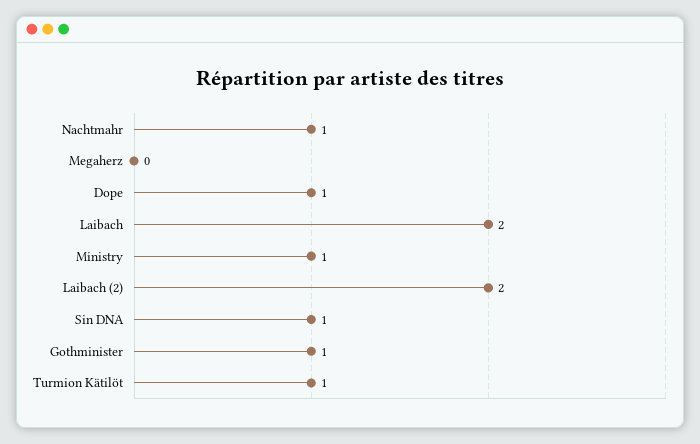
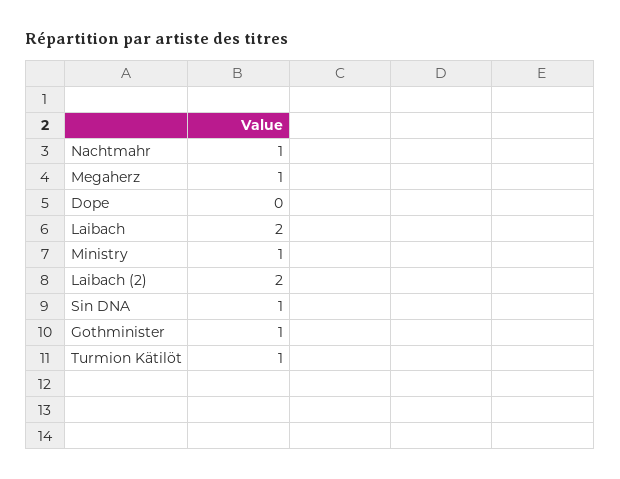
  {
    "Nachtmahr": 1,
-   "Megaherz": 0,
+   "Megaherz": 1,
-   "Dope": 1,
+   "Dope": 0,
    "Laibach": 2,
    "Ministry": 1,
    "Laibach (2)": 2,
    "Sin DNA": 1,
    "Gothminister": 1,
    "Turmion Kätilöt": 1
  }

